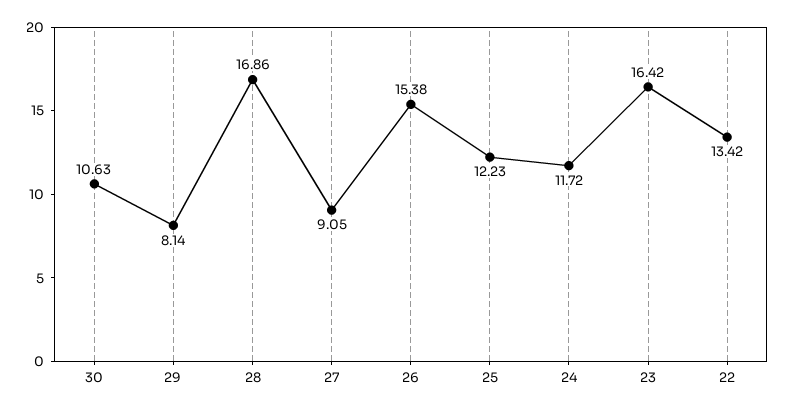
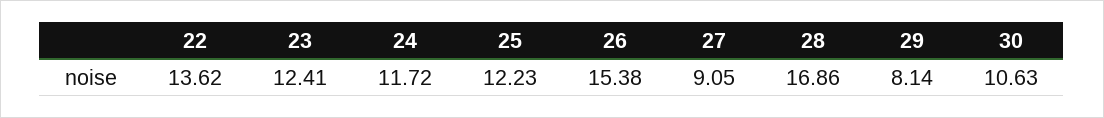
  {
    "30": 10.63,
    "29": 8.14,
    "28": 16.86,
    "27": 9.05,
    "26": 15.38,
    "25": 12.23,
    "24": 11.72,
-   "23": 16.42,
+   "23": 12.41,
-   "22": 13.42
+   "22": 13.62
  }

